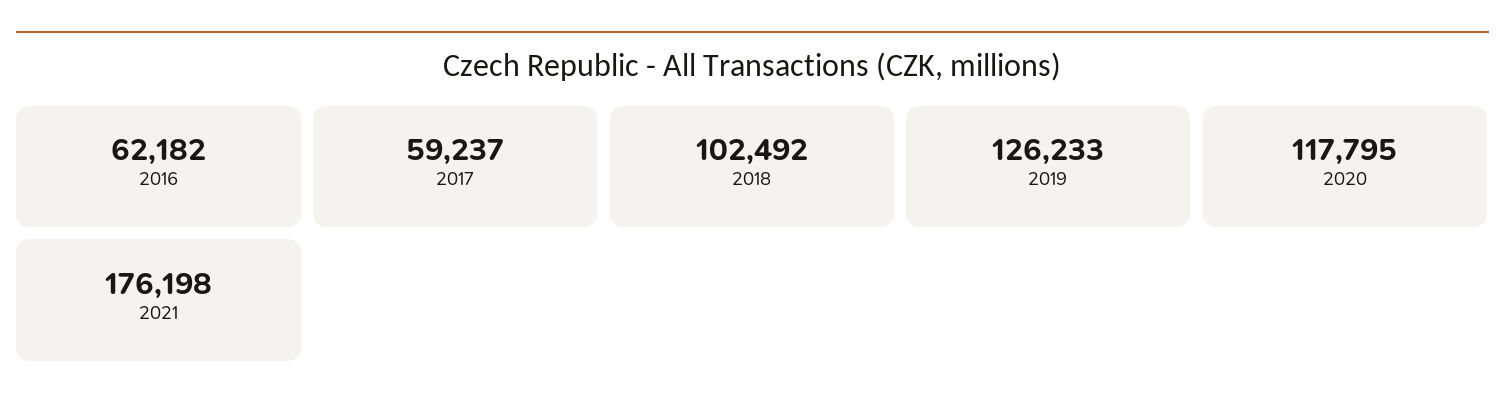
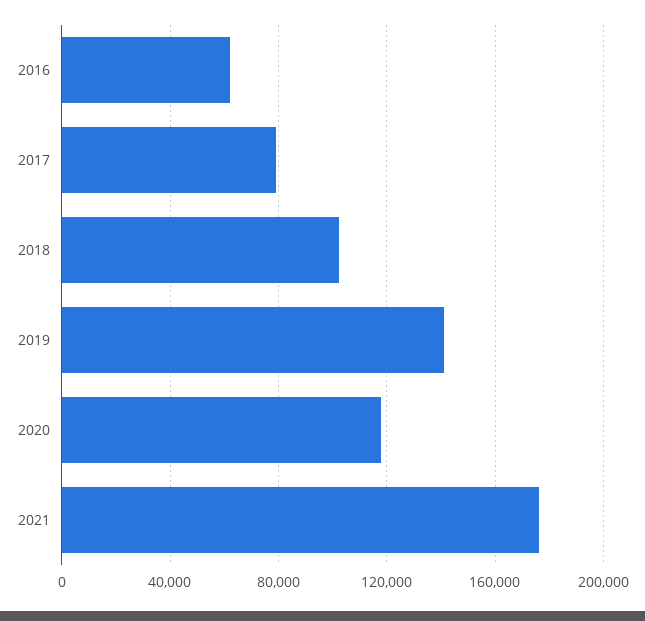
  {
    "2016": 62182,
-   "2017": 59237,
+   "2017": 80000,
    "2018": 102492,
-   "2019": 126233,
+   "2019": 140000,
    "2020": 117795,
    "2021": 176198
  }

